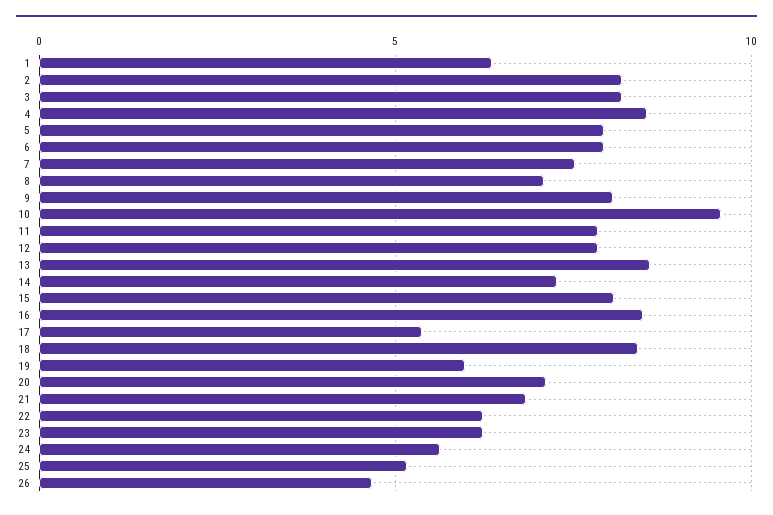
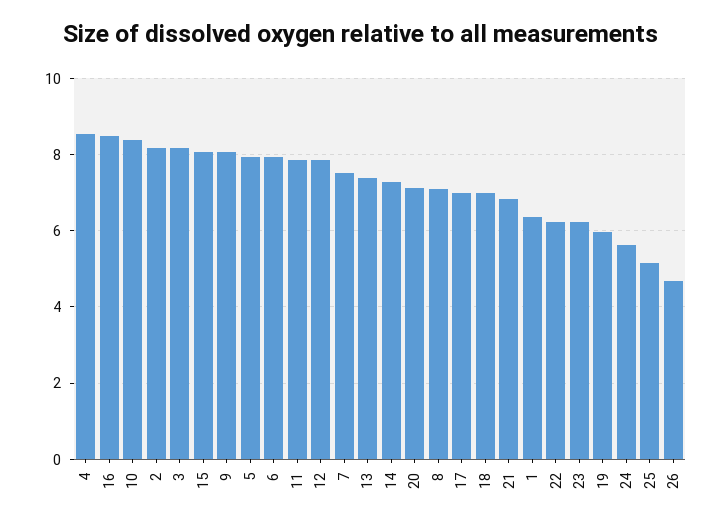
  {
    "1": 6.4,
    "2": 8.2,
    "3": 8.2,
    "4": 8.6,
    "5": 8,
    "6": 8,
    "7": 7.6,
    "8": 7,
    "9": 8,
-   "10": 9.5,
+   "10": 8.4,
    "11": 7.8,
    "12": 7.8,
-   "13": 8.5,
+   "13": 7.4,
    "14": 7.2,
    "15": 8,
    "16": 8.4,
-   "17": 5.5,
+   "17": 7,
-   "18": 8.5,
+   "18": 7,
    "19": 6,
    "20": 7.2,
    "21": 6.8,
    "22": 6.2,
    "23": 6.2,
    "24": 5.6,
    "25": 5.2,
    "26": 4.6
  }

